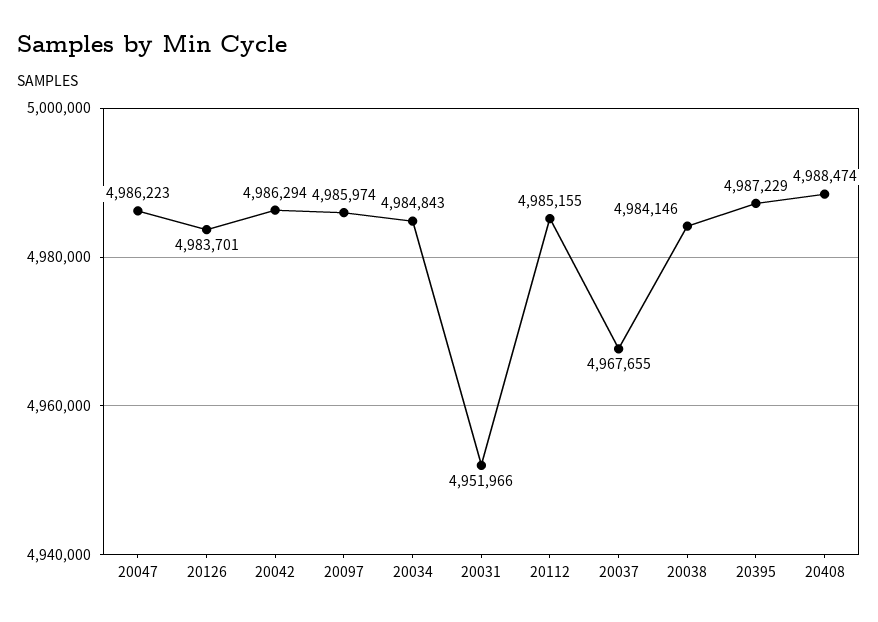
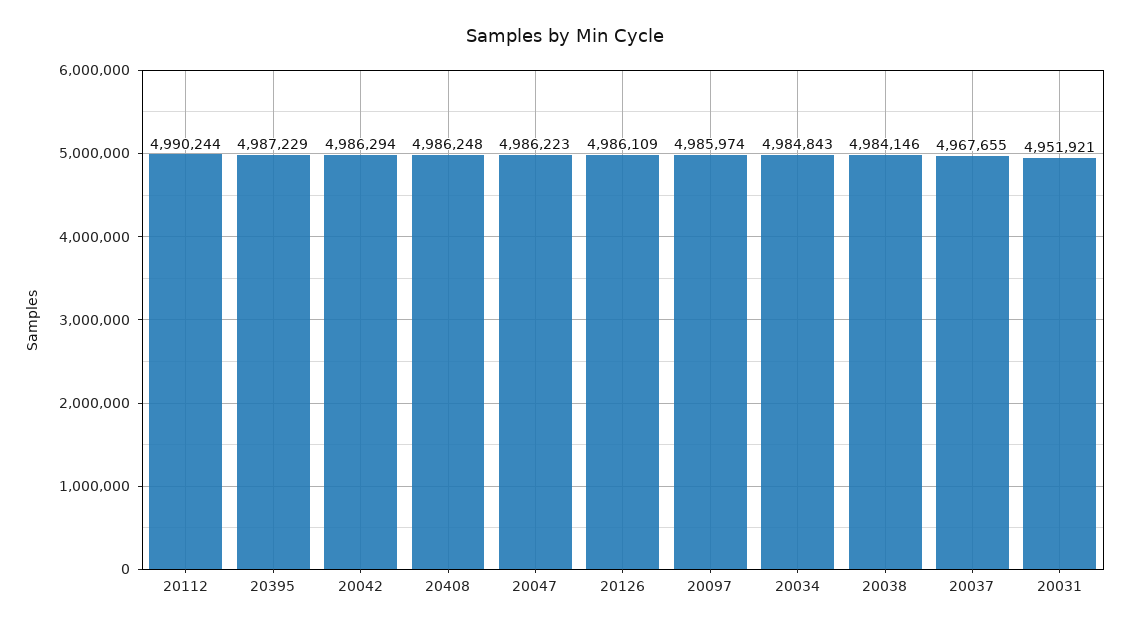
  {
    "20047": 4986223,
-   "20126": 4983701,
+   "20126": 4986109,
    "20042": 4986294,
    "20097": 4985974,
    "20034": 4984843,
-   "20031": 4951966,
+   "20031": 4951921,
-   "20112": 4985155,
+   "20112": 4990244,
    "20037": 4967655,
    "20038": 4984146,
    "20395": 4987229,
-   "20408": 4988474
+   "20408": 4986248
  }

